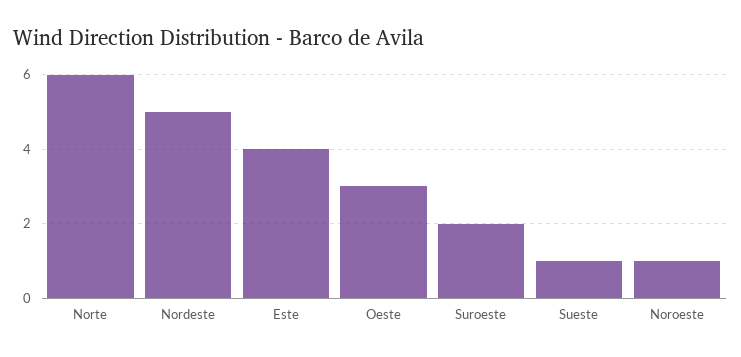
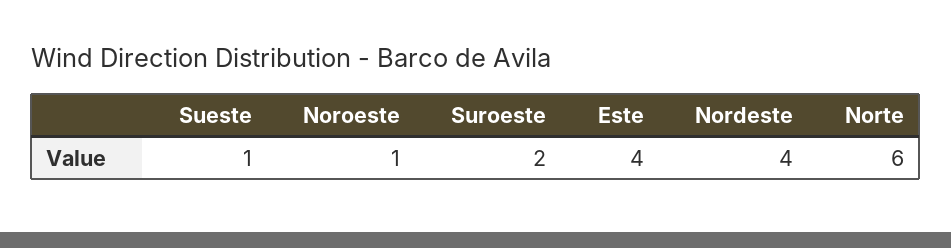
  {
    "Norte": 6,
-   "Nordeste": 5,
+   "Nordeste": 4,
    "Este": 4,
-   "Oeste": 3,
    "Suroeste": 2,
    "Sueste": 1,
    "Noroeste": 1
  }

